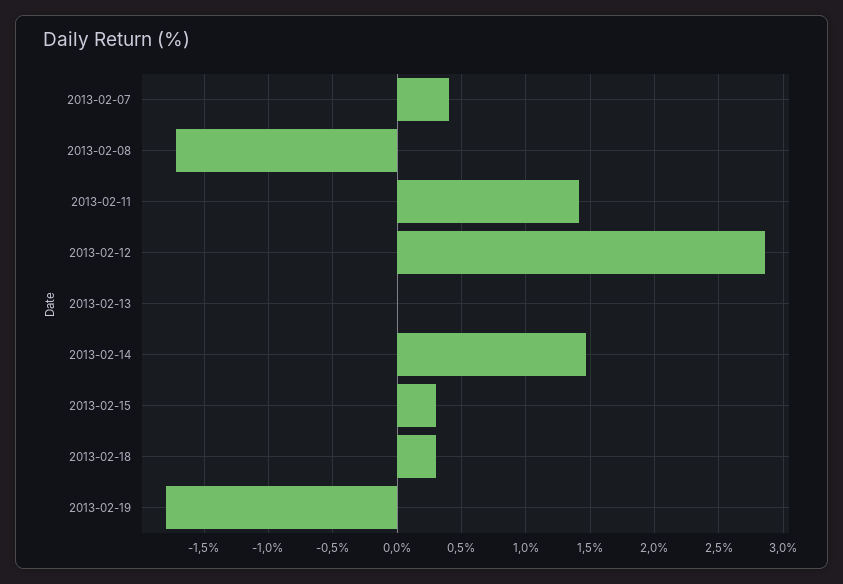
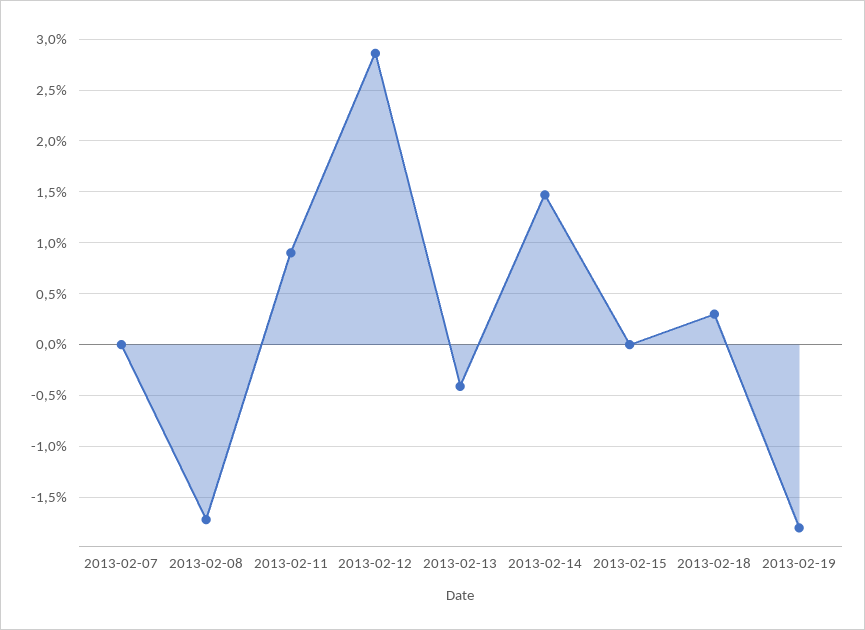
  {
-   "2013-02-07": 0.4,
+   "2013-02-07": 0,
    "2013-02-08": -1.7,
-   "2013-02-11": 1.4,
+   "2013-02-11": 0.9,
    "2013-02-12": 2.85,
-   "2013-02-13": 0,
+   "2013-02-13": -0.4,
    "2013-02-14": 1.45,
-   "2013-02-15": 0.3,
+   "2013-02-15": 0,
    "2013-02-18": 0.3,
    "2013-02-19": -1.8
  }

